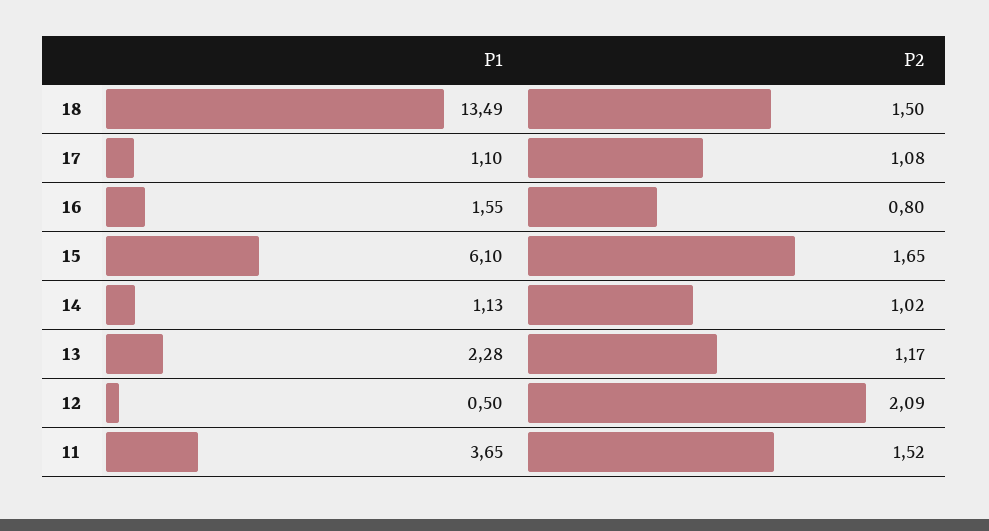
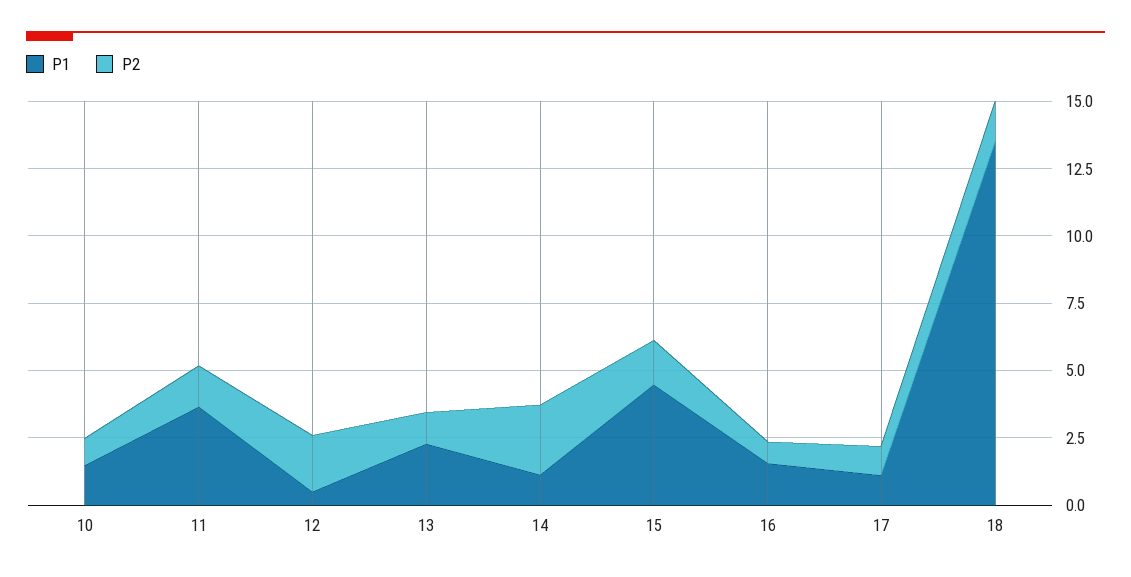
  {
    "P1": {
      "18": 13.49,
      "17": 1.1,
      "16": 1.55,
-     "15": 6.1,
+     "15": 4.5,
      "14": 1.13,
      "13": 2.28,
      "12": 0.5,
-     "11": 3.65
+     "11": 3.65,
+     "10": 1.5
    },
    "P2": {
      "18": 1.5,
      "17": 1.08,
      "16": 0.8,
      "15": 1.65,
-     "14": 1.02,
+     "14": 2.5,
      "13": 1.17,
      "12": 2.09,
-     "11": 1.52
+     "11": 1.52,
+     "10": 1
    }
  }

